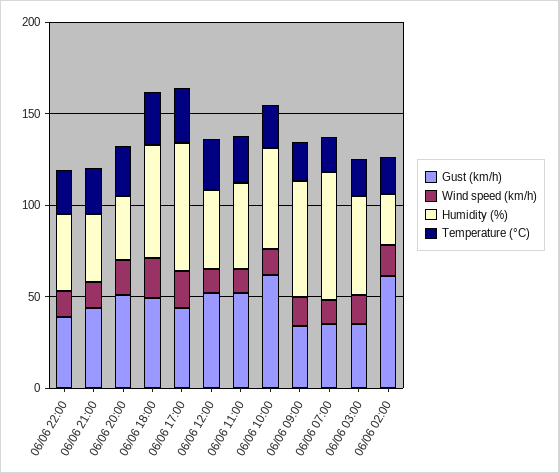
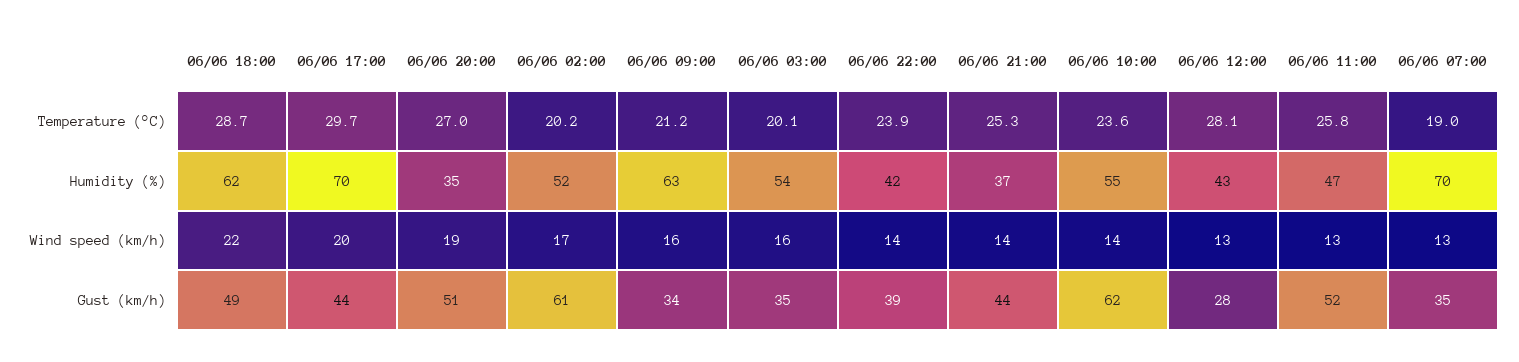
  {
    "Gust (km/h)": {
      "06/06 22:00": 39,
      "06/06 21:00": 44,
      "06/06 20:00": 51,
      "06/06 18:00": 49,
      "06/06 17:00": 44,
-     "06/06 12:00": 50,
+     "06/06 12:00": 28,
      "06/06 11:00": 52,
      "06/06 10:00": 62,
      "06/06 09:00": 34,
      "06/06 07:00": 35,
      "06/06 03:00": 35,
      "06/06 02:00": 61
    },
    "Wind speed (km/h)": {
      "06/06 22:00": 14,
      "06/06 21:00": 14,
      "06/06 20:00": 19,
      "06/06 18:00": 22,
      "06/06 17:00": 20,
      "06/06 12:00": 13,
      "06/06 11:00": 13,
      "06/06 10:00": 14,
      "06/06 09:00": 16,
      "06/06 07:00": 13,
      "06/06 03:00": 16,
      "06/06 02:00": 17
    },
    "Humidity (%)": {
      "06/06 22:00": 42,
      "06/06 21:00": 37,
      "06/06 20:00": 35,
      "06/06 18:00": 62,
      "06/06 17:00": 70,
      "06/06 12:00": 43,
      "06/06 11:00": 47,
      "06/06 10:00": 55,
      "06/06 09:00": 63,
      "06/06 07:00": 70,
      "06/06 03:00": 54,
-     "06/06 02:00": 30
+     "06/06 02:00": 52
    },
    "Temperature (°C)": {
      "06/06 22:00": 23.9,
      "06/06 21:00": 25.3,
      "06/06 20:00": 27,
      "06/06 18:00": 28.7,
      "06/06 17:00": 29.7,
      "06/06 12:00": 28.1,
      "06/06 11:00": 25.8,
      "06/06 10:00": 23.6,
      "06/06 09:00": 21.2,
      "06/06 07:00": 19,
      "06/06 03:00": 20.1,
      "06/06 02:00": 20.2
    }
  }

